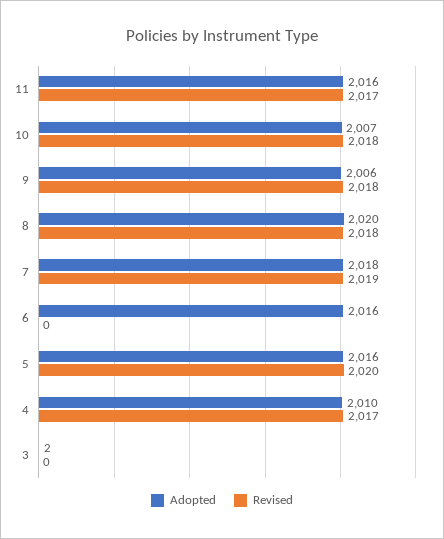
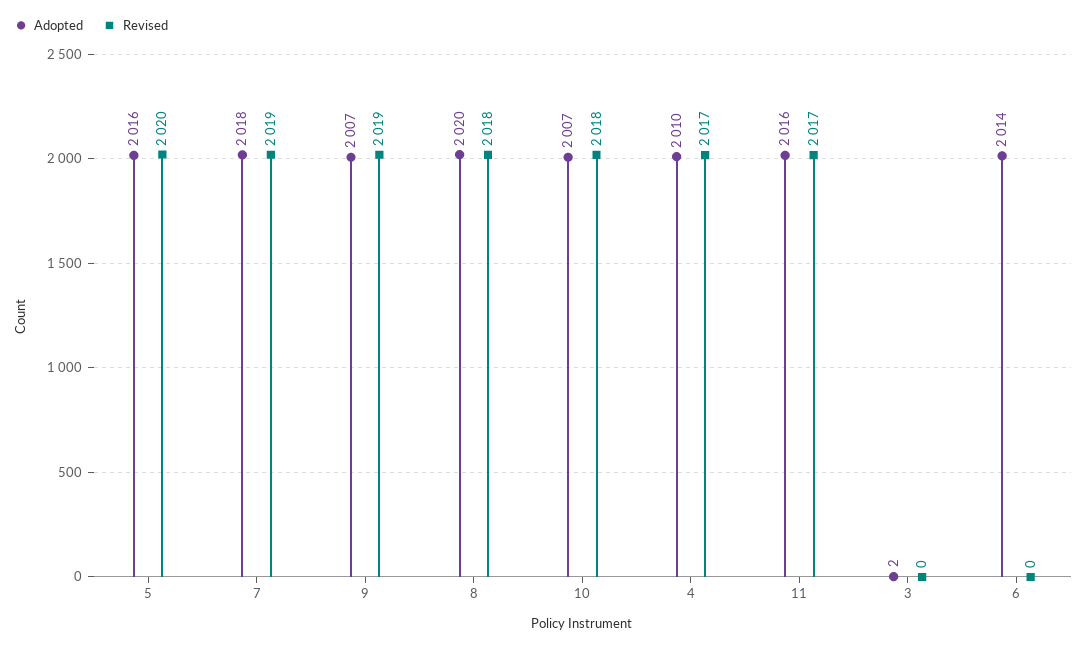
  {
    "Adopted": {
      "11": 2016,
      "10": 2007,
-     "9": 2006,
+     "9": 2007,
      "8": 2020,
      "7": 2018,
-     "6": 2016,
+     "6": 2014,
      "5": 2016,
      "4": 2010,
      "3": 2
    },
    "Revised": {
      "11": 2017,
      "10": 2018,
-     "9": 2018,
+     "9": 2019,
      "8": 2018,
      "7": 2019,
      "6": 0,
      "5": 2020,
      "4": 2017,
      "3": 0
    }
  }

